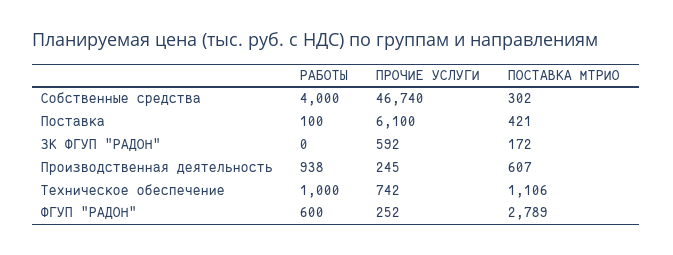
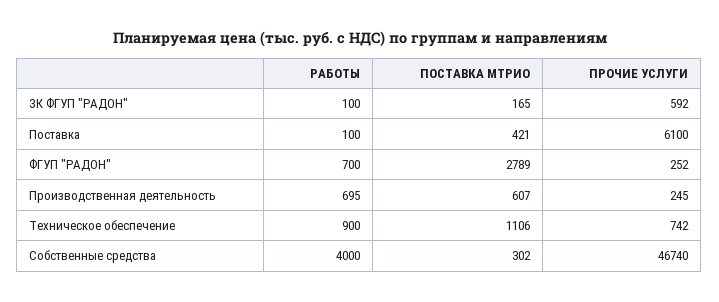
  {
    "РАБОТЫ": {
      "Собственные средства": 4000,
      "Поставка": 100,
-     "ЗК ФГУП \"РАДОН\"": 0,
+     "ЗК ФГУП \"РАДОН\"": 100,
-     "Производственная деятельность": 938,
+     "Производственная деятельность": 695,
-     "Техническое обеспечение": 1000,
+     "Техническое обеспечение": 900,
-     "ФГУП \"РАДОН\"": 600
+     "ФГУП \"РАДОН\"": 700
    },
    "ПРОЧИЕ УСЛУГИ": {
      "Собственные средства": 46740,
      "Поставка": 6100,
      "ЗК ФГУП \"РАДОН\"": 592,
      "Производственная деятельность": 245,
      "Техническое обеспечение": 742,
      "ФГУП \"РАДОН\"": 252
    },
    "ПОСТАВКА МТРИО": {
      "Собственные средства": 302,
      "Поставка": 421,
-     "ЗК ФГУП \"РАДОН\"": 172,
+     "ЗК ФГУП \"РАДОН\"": 165,
      "Производственная деятельность": 607,
      "Техническое обеспечение": 1106,
      "ФГУП \"РАДОН\"": 2789
    }
  }

